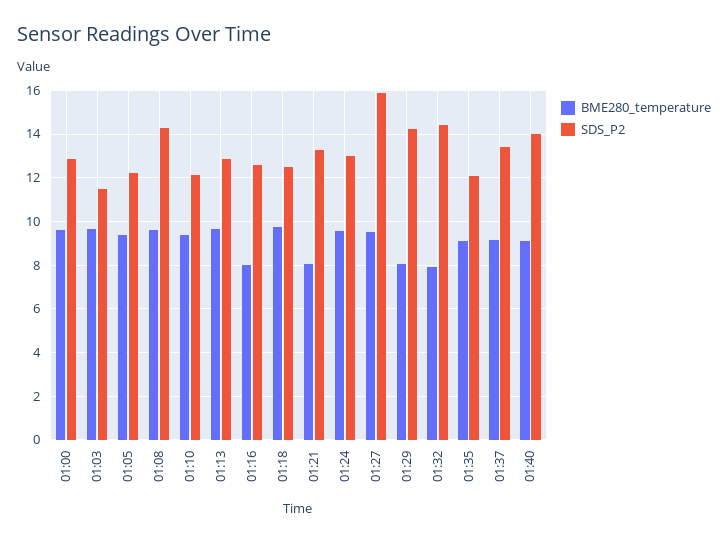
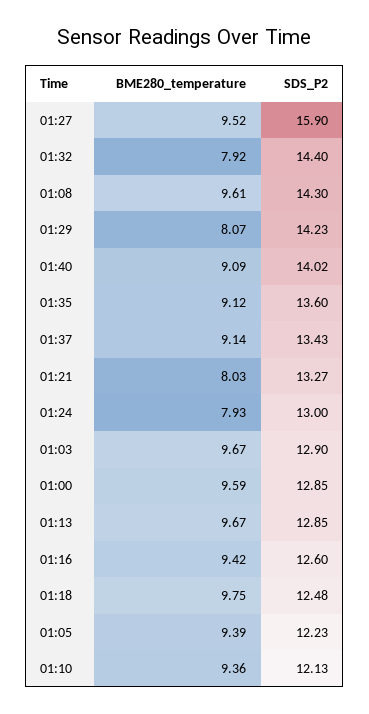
  {
    "BME280_temperature": {
      "01:00": 9.59,
      "01:03": 9.67,
      "01:05": 9.39,
      "01:08": 9.61,
      "01:10": 9.36,
      "01:13": 9.67,
-     "01:16": 8,
+     "01:16": 9.42,
      "01:18": 9.75,
      "01:21": 8.03,
-     "01:24": 9.5,
+     "01:24": 7.93,
      "01:27": 9.52,
      "01:29": 8.07,
      "01:32": 7.92,
      "01:35": 9.12,
      "01:37": 9.14,
      "01:40": 9.09
    },
    "SDS_P2": {
      "01:00": 12.85,
-     "01:03": 11.5,
+     "01:03": 12.9,
      "01:05": 12.23,
      "01:08": 14.3,
      "01:10": 12.13,
      "01:13": 12.85,
      "01:16": 12.6,
      "01:18": 12.48,
      "01:21": 13.27,
      "01:24": 13,
      "01:27": 15.9,
      "01:29": 14.23,
      "01:32": 14.4,
-     "01:35": 12,
+     "01:35": 13.6,
      "01:37": 13.43,
      "01:40": 14.02
    }
  }

